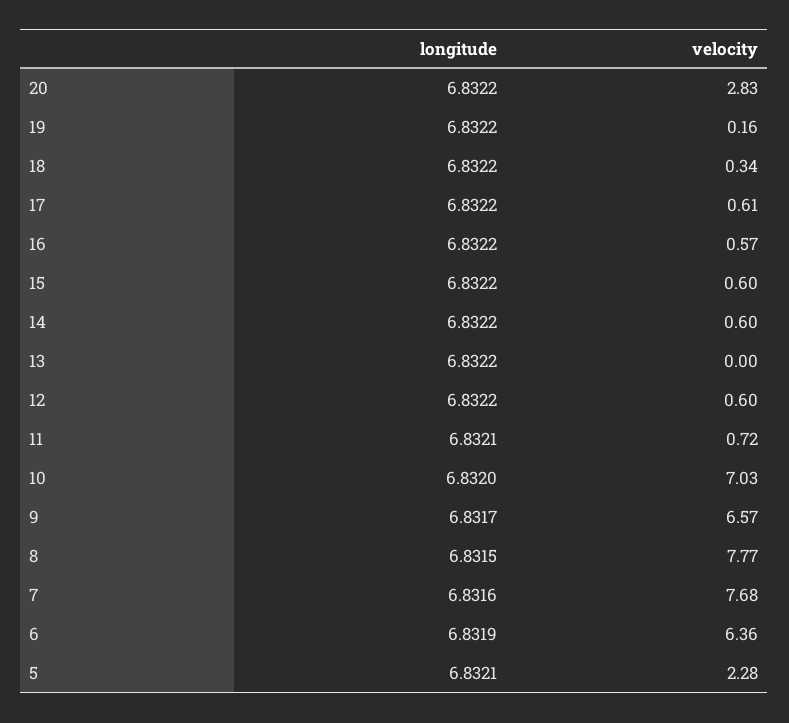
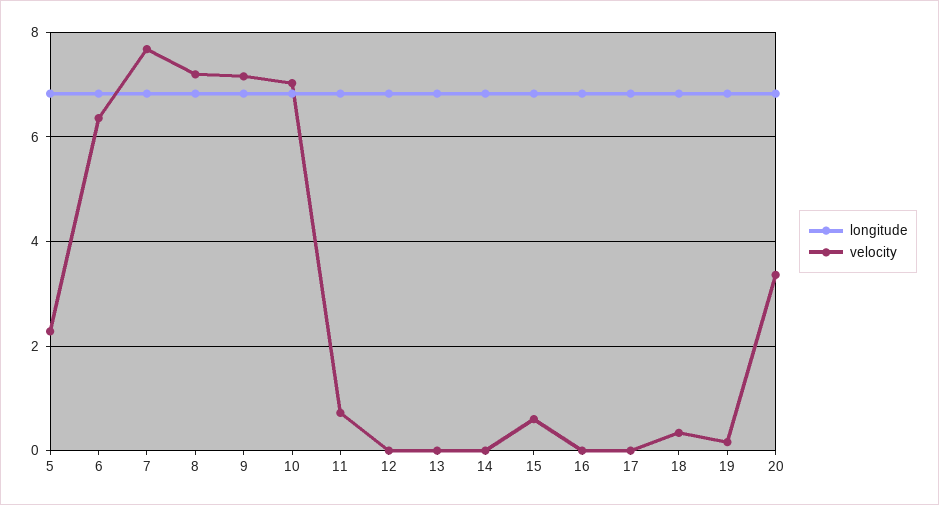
  {
    "longitude": {
      "20": 6.8322,
      "19": 6.8322,
      "18": 6.8322,
      "17": 6.8322,
      "16": 6.8322,
      "15": 6.8322,
      "14": 6.8322,
      "13": 6.8322,
      "12": 6.8322,
      "11": 6.8321,
      "10": 6.832,
      "9": 6.8317,
      "8": 6.8315,
      "7": 6.8316,
      "6": 6.8319,
      "5": 6.8321
    },
    "velocity": {
-     "20": 2.83,
+     "20": 3.4,
      "19": 0.16,
      "18": 0.34,
-     "17": 0.61,
+     "17": 0,
-     "16": 0.57,
+     "16": 0,
      "15": 0.6,
-     "14": 0.6,
+     "14": 0,
      "13": 0,
-     "12": 0.6,
+     "12": 0,
      "11": 0.72,
      "10": 7.03,
-     "9": 6.57,
+     "9": 7.2,
-     "8": 7.77,
+     "8": 7.2,
      "7": 7.68,
      "6": 6.36,
      "5": 2.28
    }
  }

